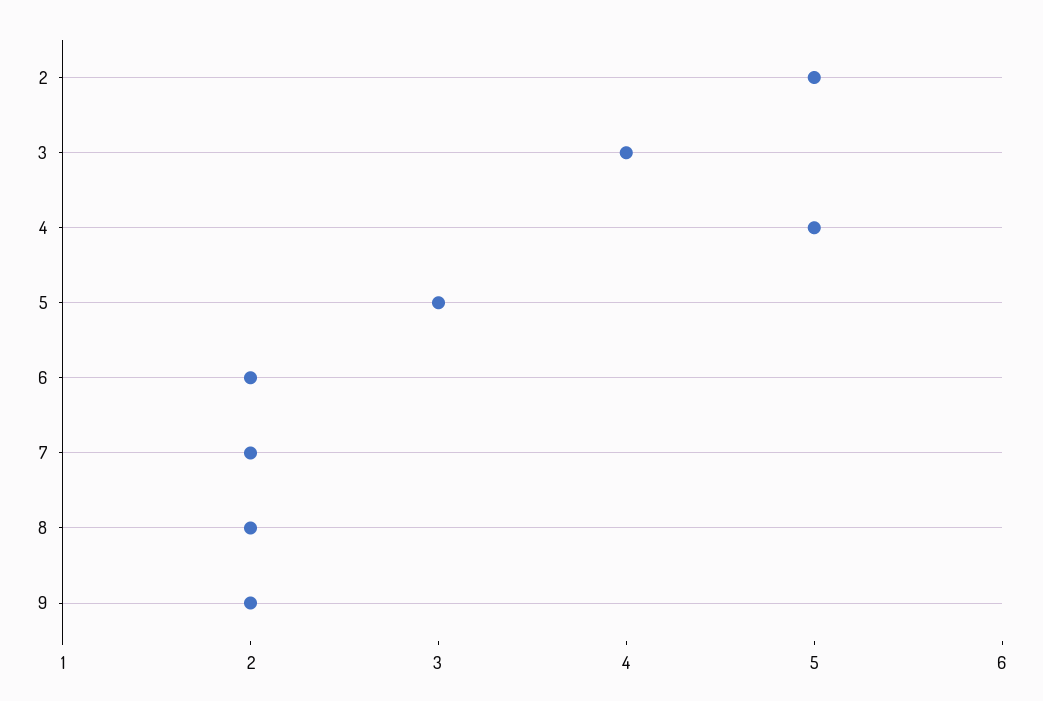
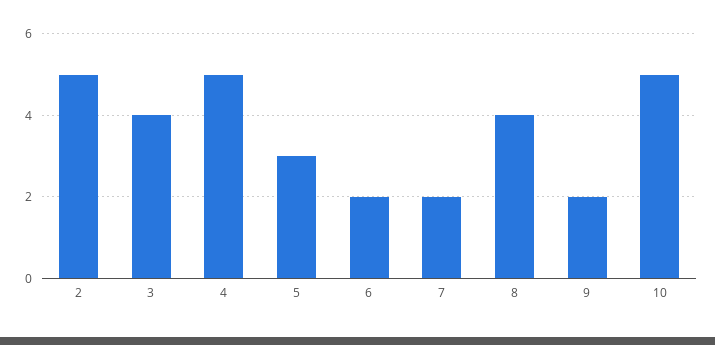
  {
    "2": 5,
    "3": 4,
    "4": 5,
    "5": 3,
    "6": 2,
    "7": 2,
-   "8": 2,
+   "8": 4,
-   "9": 2
+   "9": 2,
+   "10": 5
  }

